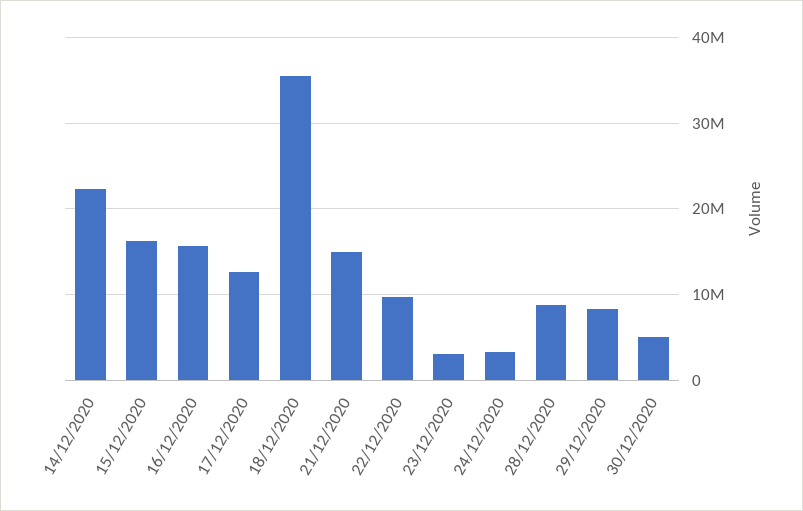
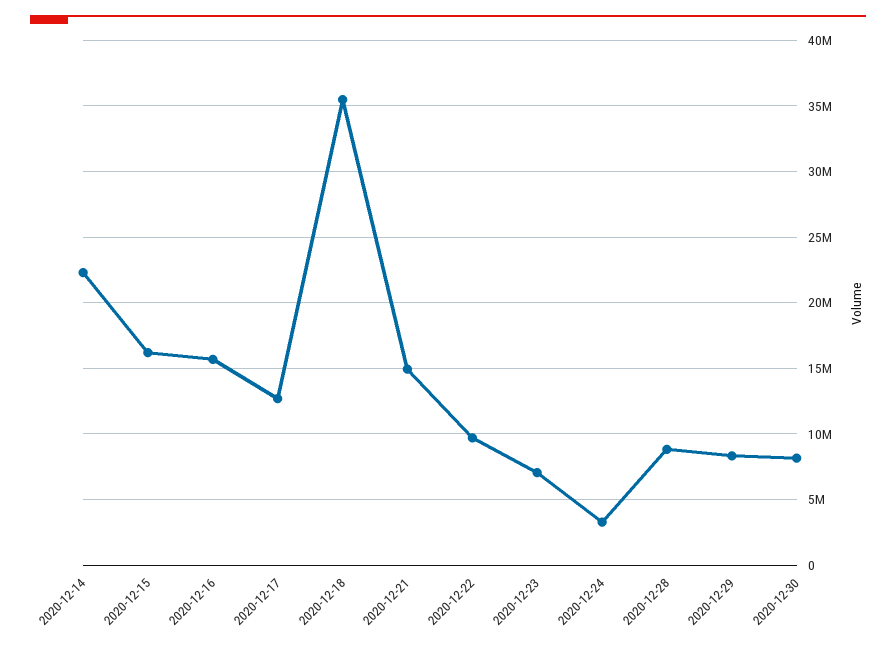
  {
    "14/12/2020": 22500000,
    "15/12/2020": 16000000,
    "16/12/2020": 15500000,
    "17/12/2020": 12500000,
    "18/12/2020": 35500000,
    "21/12/2020": 15000000,
    "22/12/2020": 9500000,
-   "23/12/2020": 3000000,
+   "23/12/2020": 7000000,
    "24/12/2020": 3500000,
    "28/12/2020": 9000000,
    "29/12/2020": 8500000,
-   "30/12/2020": 5000000
+   "30/12/2020": 8000000
  }

